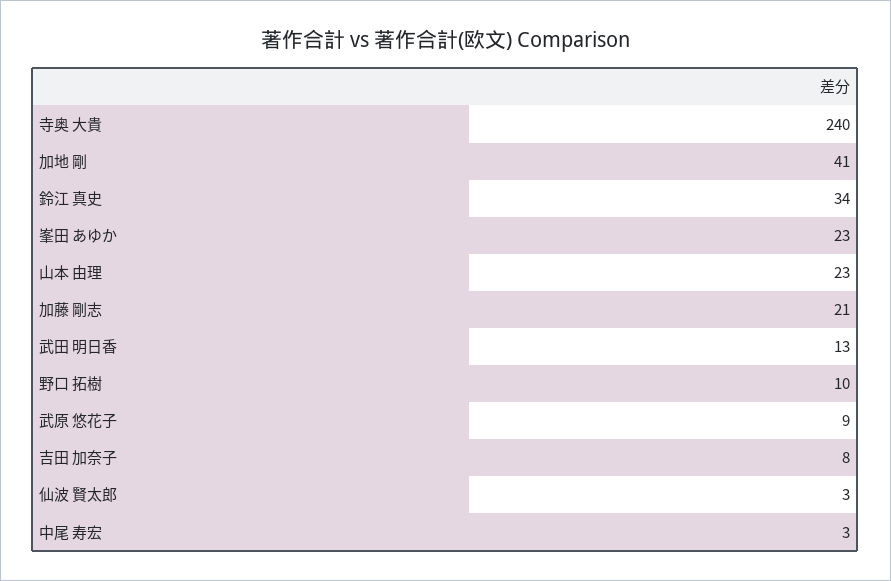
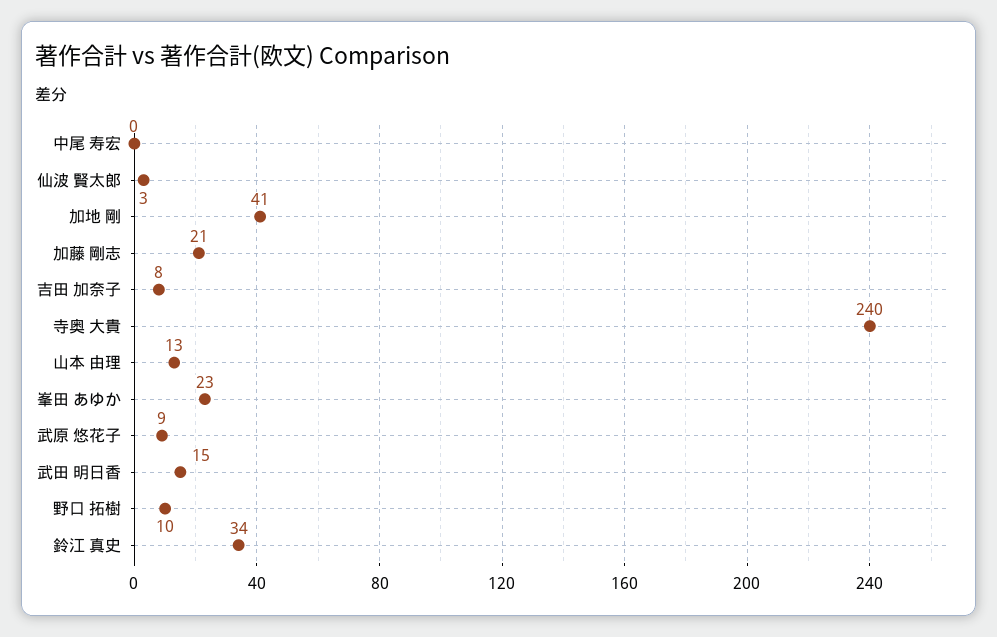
  {
    "寺奥 大貴": 240,
    "加地 剛": 41,
    "鈴江 真史": 34,
    "峯田 あゆか": 23,
-   "山本 由理": 23,
+   "山本 由理": 13,
    "加藤 剛志": 21,
-   "武田 明日香": 13,
+   "武田 明日香": 15,
    "野口 拓樹": 10,
    "武原 悠花子": 9,
    "吉田 加奈子": 8,
    "仙波 賢太郎": 3,
-   "中尾 寿宏": 3
+   "中尾 寿宏": 0
  }

